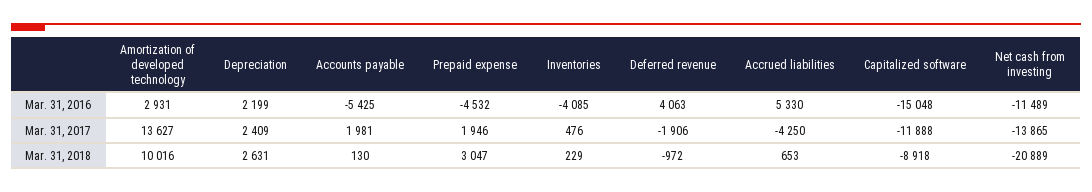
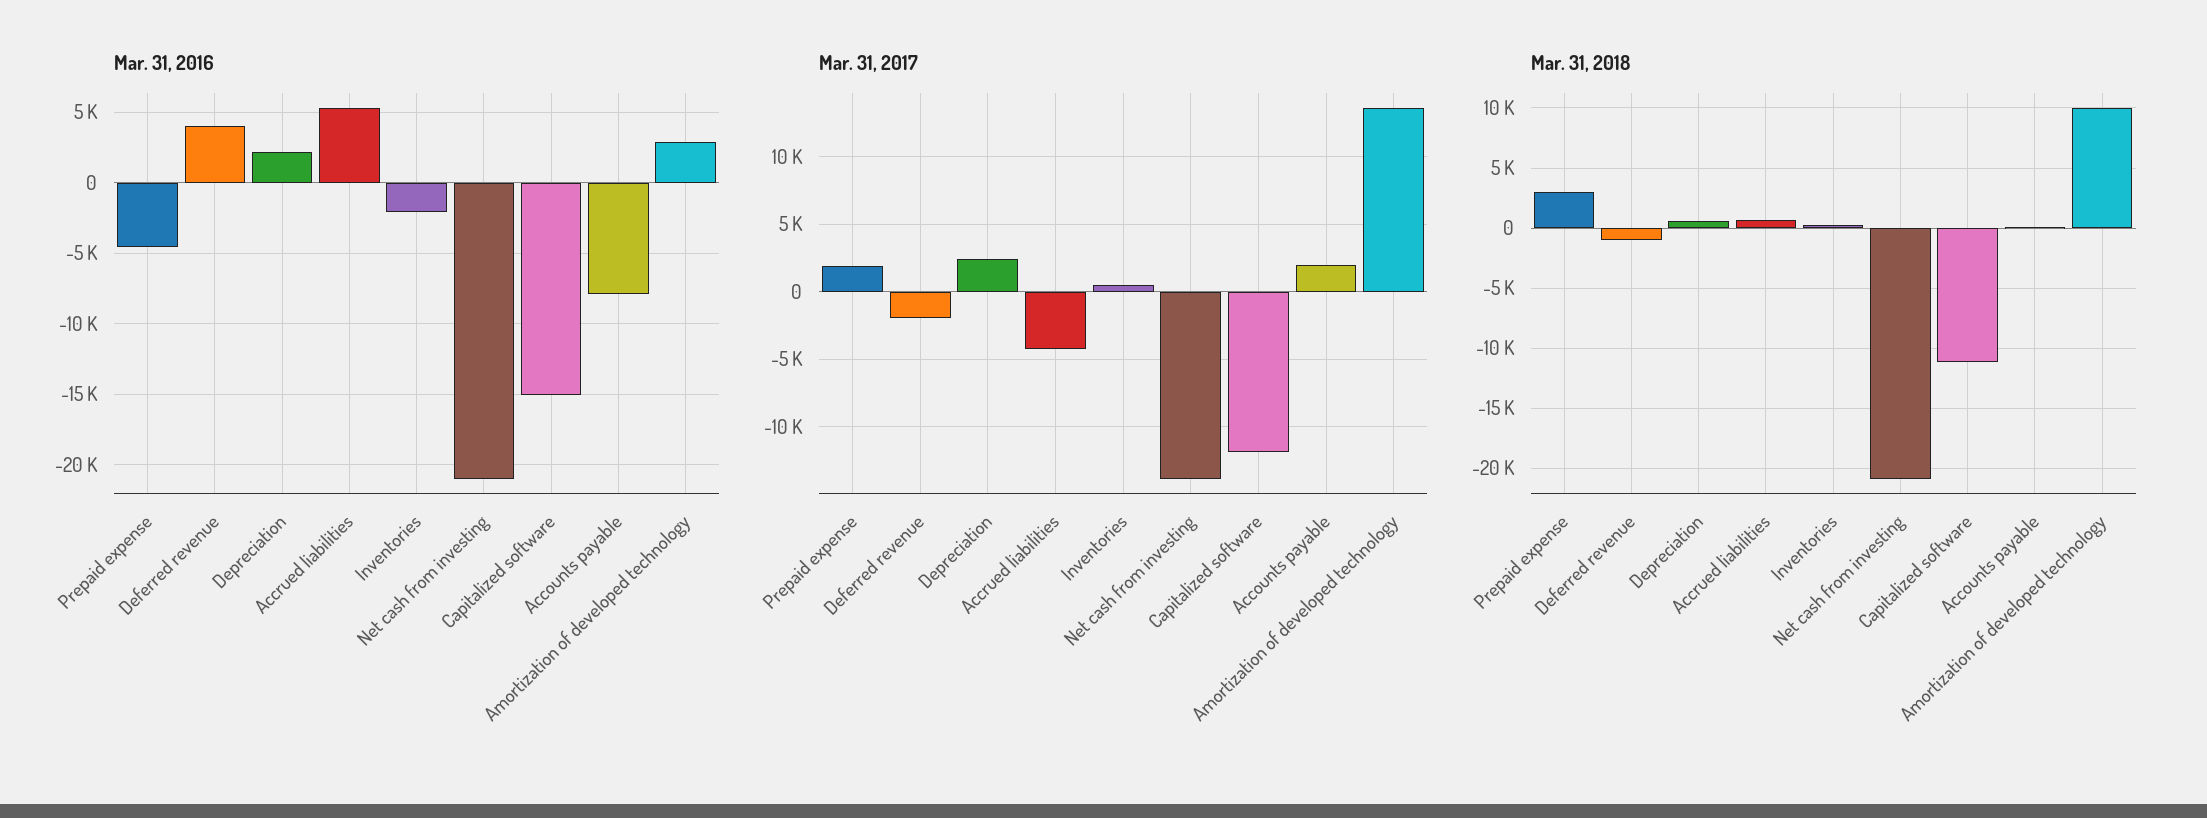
  {
    "Mar. 31, 2016": {
      "Amortization of developed technology": 2931,
      "Depreciation": 2199,
-     "Accounts payable": -5425,
+     "Accounts payable": -8000,
      "Prepaid expense": -4532,
-     "Inventories": -4085,
+     "Inventories": -2000,
      "Deferred revenue": 4063,
      "Accrued liabilities": 5330,
      "Capitalized software": -15048,
-     "Net cash from investing": -11489
+     "Net cash from investing": -21000
    },
    "Mar. 31, 2017": {
      "Amortization of developed technology": 13627,
      "Depreciation": 2409,
      "Accounts payable": 1981,
      "Prepaid expense": 1946,
      "Inventories": 476,
      "Deferred revenue": -1906,
      "Accrued liabilities": -4250,
      "Capitalized software": -11888,
      "Net cash from investing": -13865
    },
    "Mar. 31, 2018": {
      "Amortization of developed technology": 10016,
-     "Depreciation": 2631,
+     "Depreciation": 500,
      "Accounts payable": 130,
      "Prepaid expense": 3047,
      "Inventories": 229,
      "Deferred revenue": -972,
      "Accrued liabilities": 653,
-     "Capitalized software": -8918,
+     "Capitalized software": -11000,
      "Net cash from investing": -20889
    }
  }

